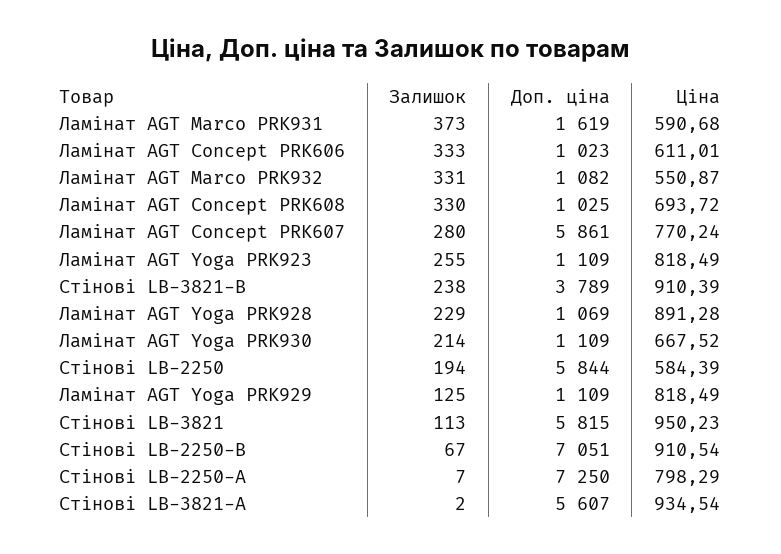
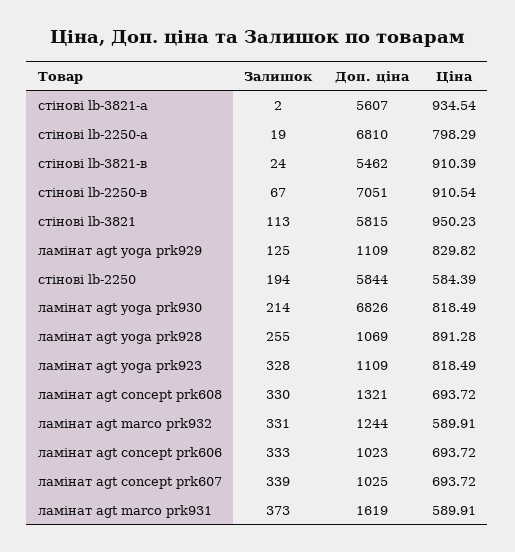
  {
    "Залишок": {
      "Ламінат AGT Marco PRK931": 373,
      "Ламінат AGT Concept PRK606": 333,
      "Ламінат AGT Marco PRK932": 331,
      "Ламінат AGT Concept PRK608": 330,
-     "Ламінат AGT Concept PRK607": 280,
+     "Ламінат AGT Concept PRK607": 339,
-     "Ламінат AGT Yoga PRK923": 255,
+     "Ламінат AGT Yoga PRK923": 328,
-     "Стінові LB-3821-В": 238,
+     "Стінові LB-3821-В": 24,
-     "Ламінат AGT Yoga PRK928": 229,
+     "Ламінат AGT Yoga PRK928": 255,
      "Ламінат AGT Yoga PRK930": 214,
      "Стінові LB-2250": 194,
      "Ламінат AGT Yoga PRK929": 125,
      "Стінові LB-3821": 113,
      "Стінові LB-2250-В": 67,
-     "Стінові LB-2250-А": 7,
+     "Стінові LB-2250-А": 19,
      "Стінові LB-3821-А": 2
    },
    "Доп. ціна": {
      "Ламінат AGT Marco PRK931": 1619,
      "Ламінат AGT Concept PRK606": 1023,
-     "Ламінат AGT Marco PRK932": 1082,
+     "Ламінат AGT Marco PRK932": 1244,
-     "Ламінат AGT Concept PRK608": 1025,
+     "Ламінат AGT Concept PRK608": 1321,
-     "Ламінат AGT Concept PRK607": 5861,
+     "Ламінат AGT Concept PRK607": 1025,
      "Ламінат AGT Yoga PRK923": 1109,
-     "Стінові LB-3821-В": 3789,
+     "Стінові LB-3821-В": 5462,
      "Ламінат AGT Yoga PRK928": 1069,
-     "Ламінат AGT Yoga PRK930": 1109,
+     "Ламінат AGT Yoga PRK930": 6826,
      "Стінові LB-2250": 5844,
      "Ламінат AGT Yoga PRK929": 1109,
      "Стінові LB-3821": 5815,
      "Стінові LB-2250-В": 7051,
-     "Стінові LB-2250-А": 7250,
+     "Стінові LB-2250-А": 6810,
      "Стінові LB-3821-А": 5607
    },
    "Ціна": {
-     "Ламінат AGT Marco PRK931": 590.68,
+     "Ламінат AGT Marco PRK931": 589.91,
-     "Ламінат AGT Concept PRK606": 611.01,
+     "Ламінат AGT Concept PRK606": 693.72,
-     "Ламінат AGT Marco PRK932": 550.87,
+     "Ламінат AGT Marco PRK932": 589.91,
      "Ламінат AGT Concept PRK608": 693.72,
-     "Ламінат AGT Concept PRK607": 770.24,
+     "Ламінат AGT Concept PRK607": 693.72,
      "Ламінат AGT Yoga PRK923": 818.49,
      "Стінові LB-3821-В": 910.39,
      "Ламінат AGT Yoga PRK928": 891.28,
-     "Ламінат AGT Yoga PRK930": 667.52,
+     "Ламінат AGT Yoga PRK930": 818.49,
      "Стінові LB-2250": 584.39,
-     "Ламінат AGT Yoga PRK929": 818.49,
+     "Ламінат AGT Yoga PRK929": 829.82,
      "Стінові LB-3821": 950.23,
      "Стінові LB-2250-В": 910.54,
      "Стінові LB-2250-А": 798.29,
      "Стінові LB-3821-А": 934.54
    }
  }

